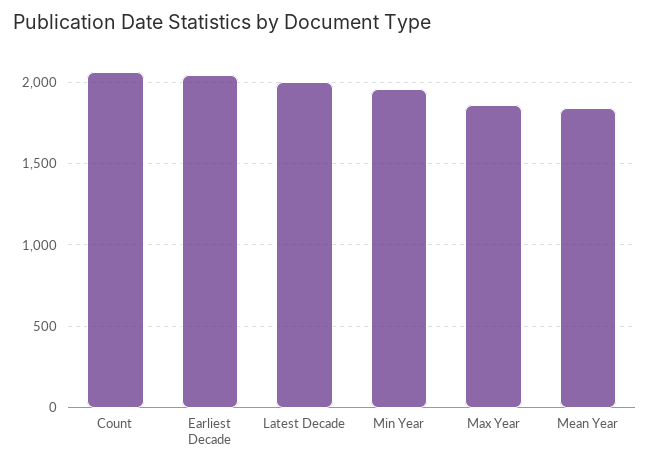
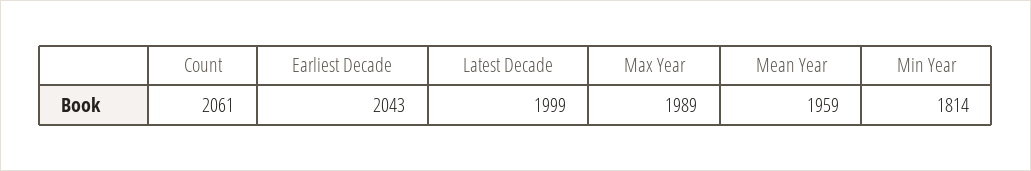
  {
    "Count": 2061,
    "Earliest Decade": 2043,
    "Latest Decade": 1999,
-   "Min Year": 1950,
+   "Min Year": 1814,
-   "Max Year": 1850,
+   "Max Year": 1989,
-   "Mean Year": 1850
+   "Mean Year": 1959
  }

